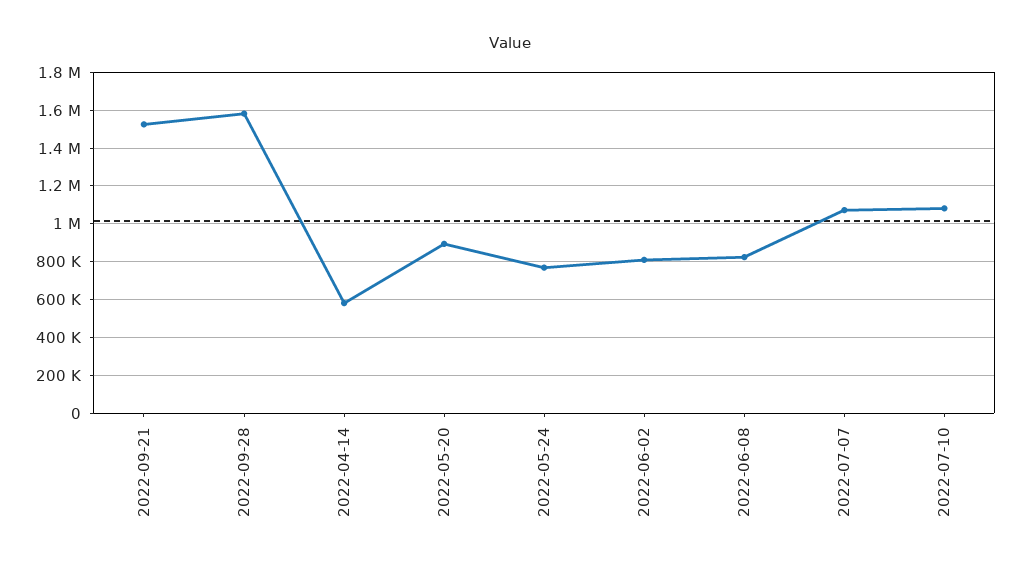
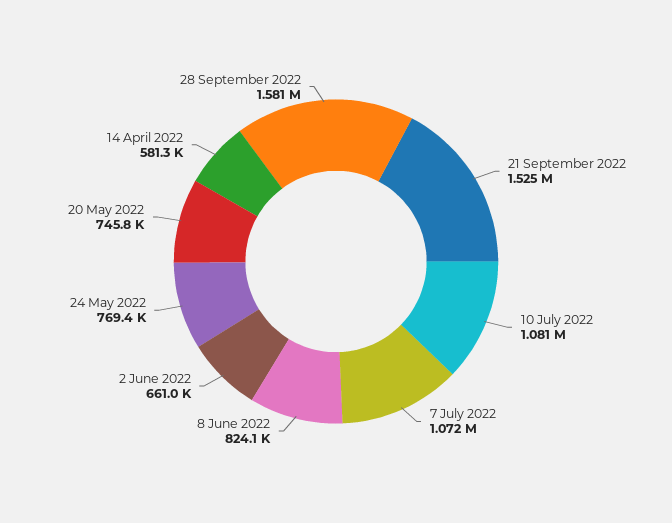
  {
    "2022-09-21": 1525000,
    "2022-09-28": 1581000,
    "2022-04-14": 581300,
-   "2022-05-20": 900000,
+   "2022-05-20": 745800,
    "2022-05-24": 769400,
-   "2022-06-02": 800000,
+   "2022-06-02": 661000,
    "2022-06-08": 824100,
    "2022-07-07": 1072000,
    "2022-07-10": 1081000
  }

